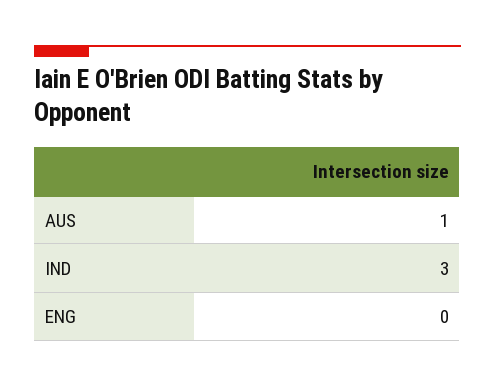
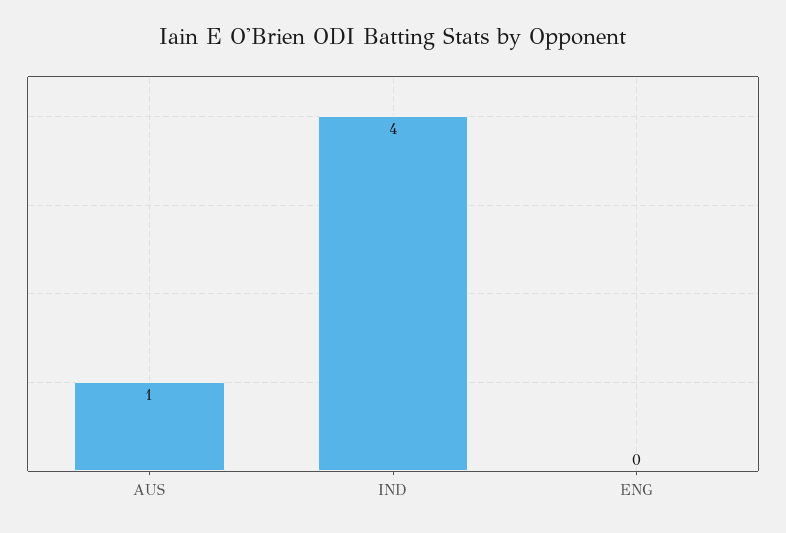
  {
    "AUS": 1,
-   "IND": 3,
+   "IND": 4,
    "ENG": 0
  }

